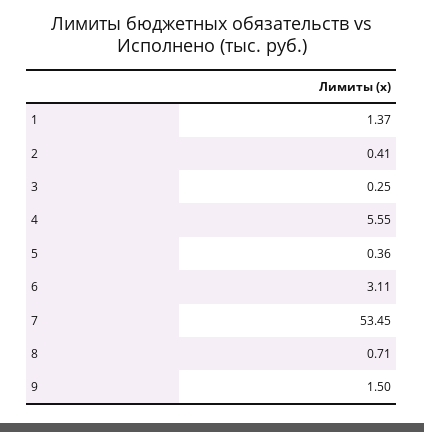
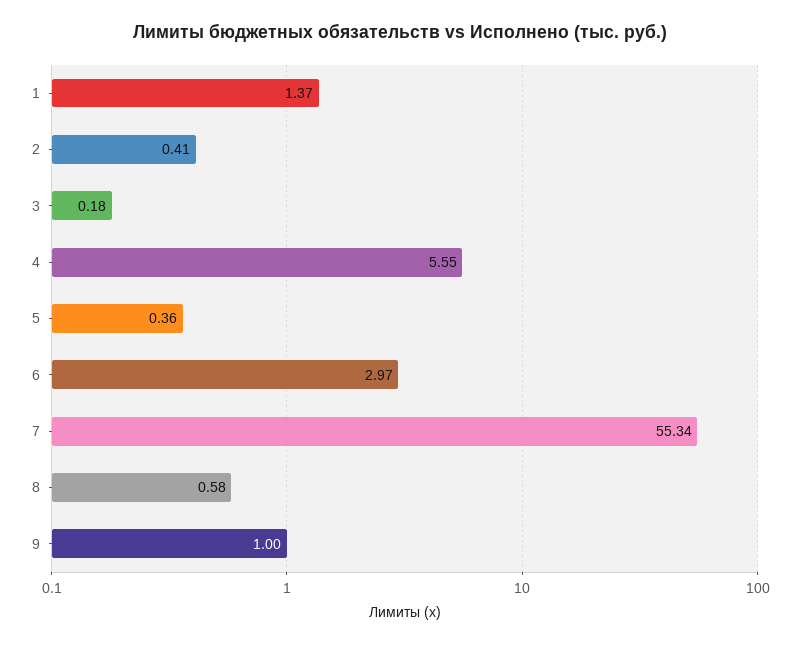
  {
    "1": 1.37,
    "2": 0.41,
-   "3": 0.25,
+   "3": 0.18,
    "4": 5.55,
    "5": 0.36,
-   "6": 3.11,
+   "6": 2.97,
-   "7": 53.45,
+   "7": 55.34,
-   "8": 0.71,
+   "8": 0.58,
-   "9": 1.5
+   "9": 1
  }

